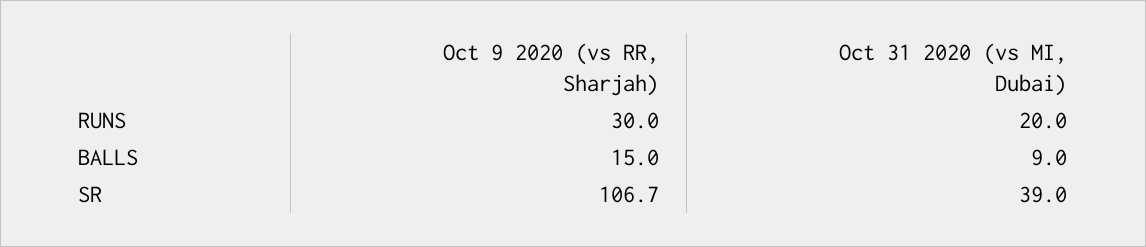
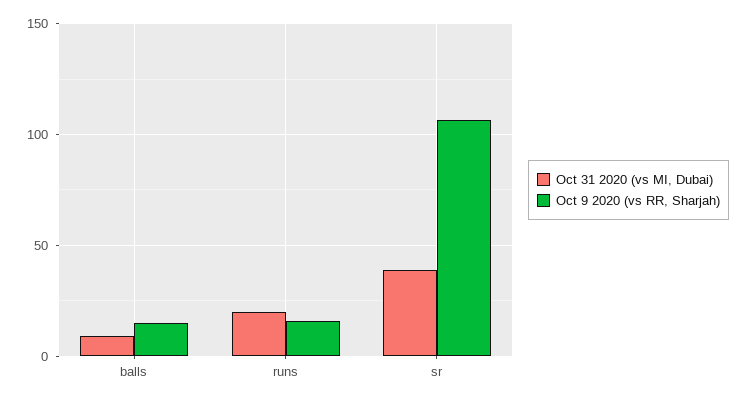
  {
    "Oct 9 2020 (vs RR, Sharjah)": {
-     "RUNS": 30,
+     "RUNS": 15,
      "BALLS": 15,
      "SR": 106.7
    },
    "Oct 31 2020 (vs MI, Dubai)": {
      "RUNS": 20,
      "BALLS": 9,
      "SR": 39
    }
  }

